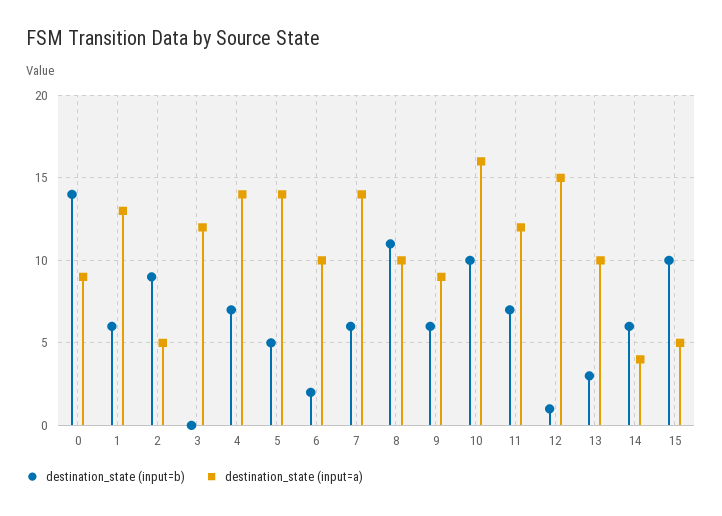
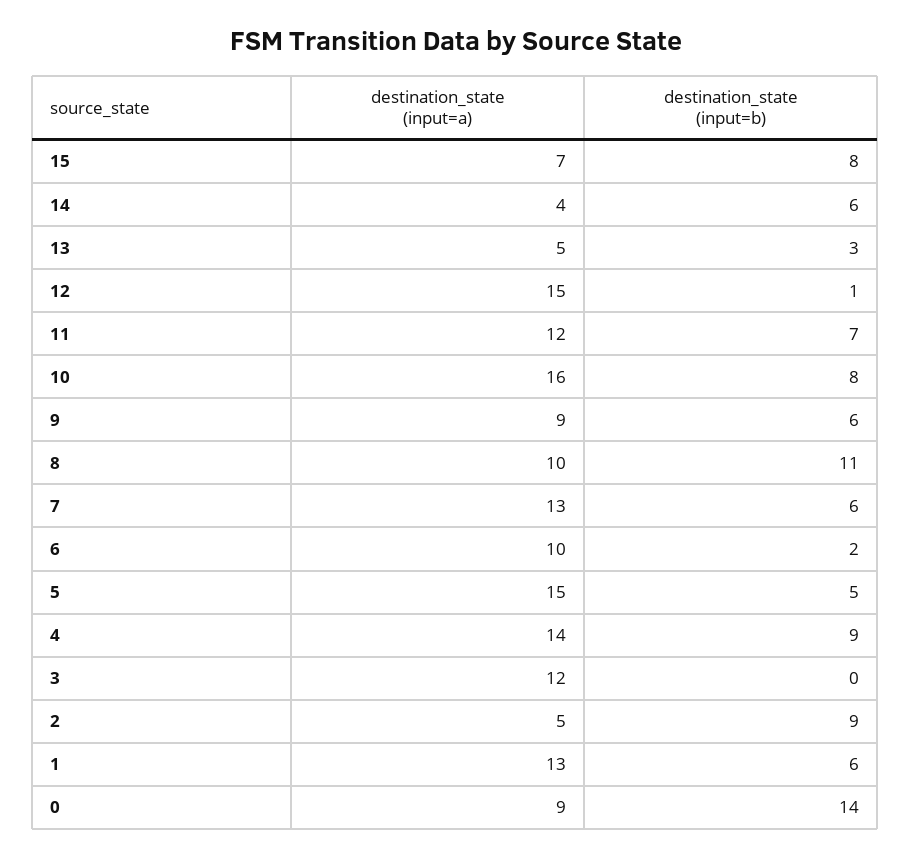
  {
    "destination_state (input=b)": {
      "0": 14,
      "1": 6,
      "2": 9,
      "3": 0,
-     "4": 7,
+     "4": 9,
      "5": 5,
      "6": 2,
      "7": 6,
      "8": 11,
      "9": 6,
-     "10": 10,
+     "10": 8,
      "11": 7,
      "12": 1,
      "13": 3,
      "14": 6,
-     "15": 10
+     "15": 8
    },
    "destination_state (input=a)": {
      "0": 9,
      "1": 13,
      "2": 5,
      "3": 12,
      "4": 14,
-     "5": 14,
+     "5": 15,
      "6": 10,
-     "7": 14,
+     "7": 13,
      "8": 10,
      "9": 9,
      "10": 16,
      "11": 12,
      "12": 15,
-     "13": 10,
+     "13": 5,
      "14": 4,
-     "15": 5
+     "15": 7
    }
  }

